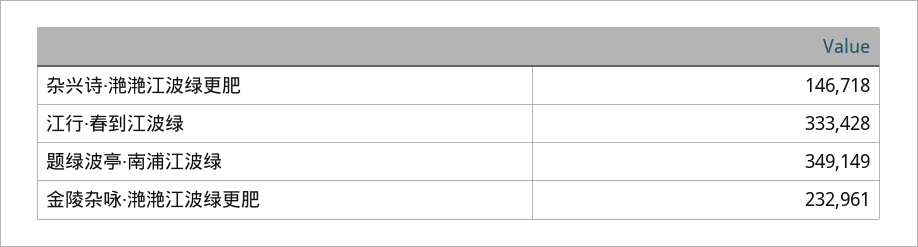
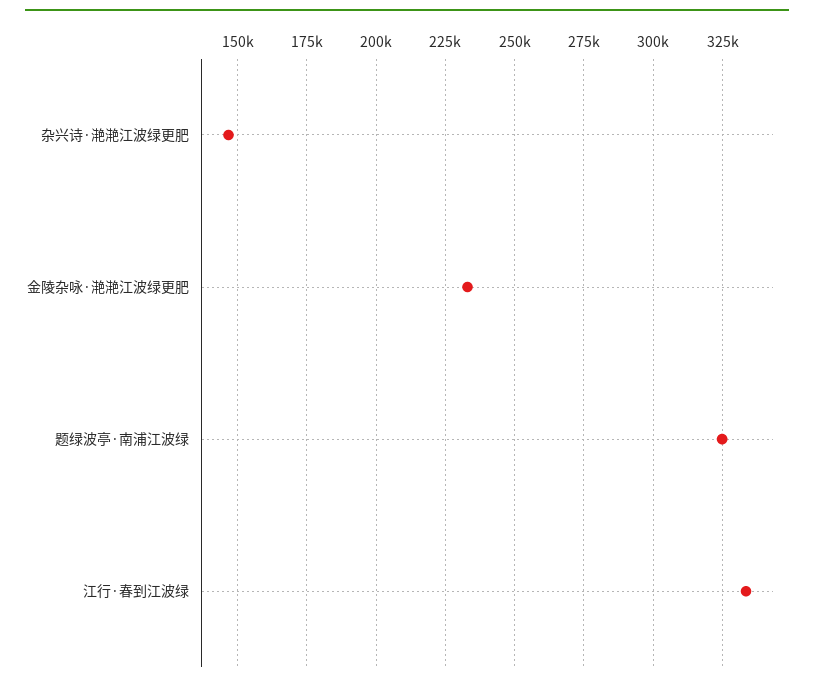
  {
    "杂兴诗·滟滟江波绿更肥": 146718,
    "江行·春到江波绿": 333428,
-   "题绿波亭·南浦江波绿": 349149,
+   "题绿波亭·南浦江波绿": 325000,
    "金陵杂咏·滟滟江波绿更肥": 232961
  }

